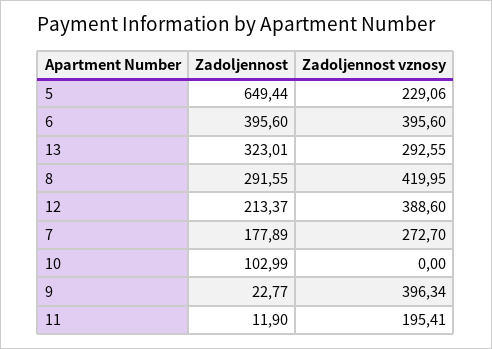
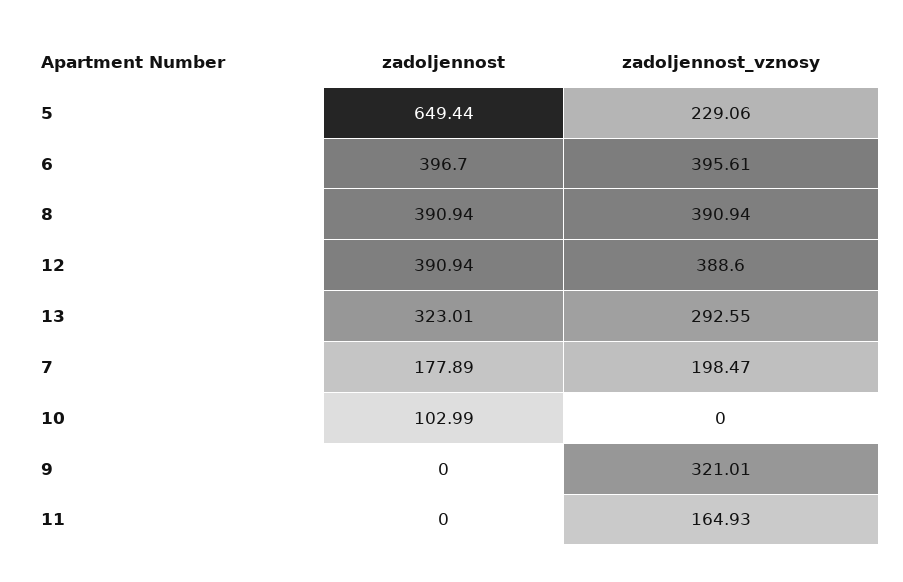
  {
    "Zadoljennost": {
      "5": 649.44,
-     "6": 395.6,
+     "6": 396.7,
      "13": 323.01,
-     "8": 291.55,
+     "8": 390.94,
-     "12": 213.37,
+     "12": 390.94,
      "7": 177.89,
      "10": 102.99,
-     "9": 22.77,
+     "9": 0,
-     "11": 11.9
+     "11": 0
    },
    "Zadoljennost vznosy": {
      "5": 229.06,
-     "6": 395.6,
+     "6": 395.61,
      "13": 292.55,
-     "8": 419.95,
+     "8": 390.94,
      "12": 388.6,
-     "7": 272.7,
+     "7": 198.47,
      "10": 0,
-     "9": 396.34,
+     "9": 321.01,
-     "11": 195.41
+     "11": 164.93
    }
  }

